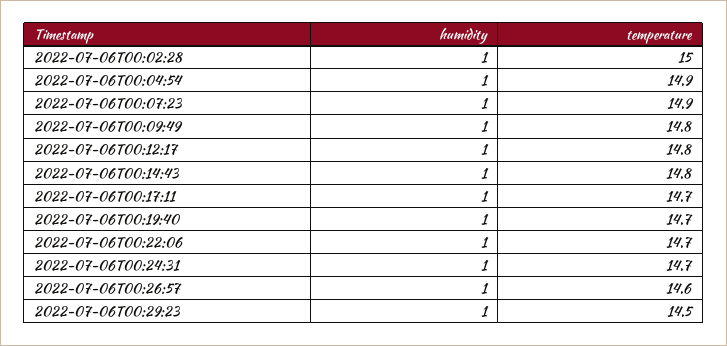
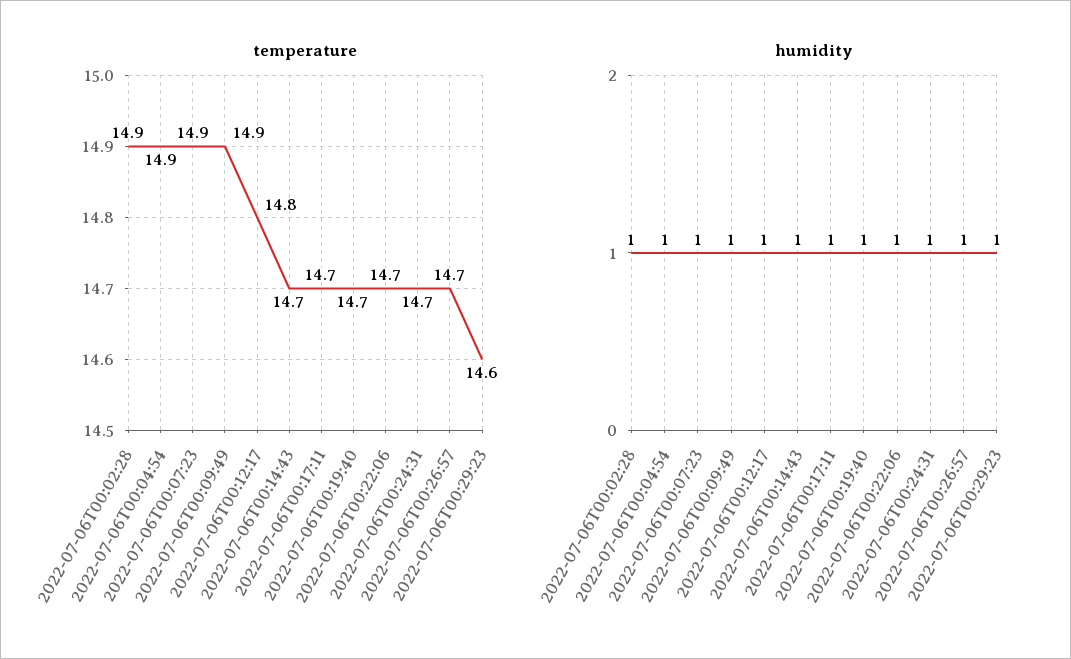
  {
    "humidity": {
      "2022-07-06T00:02:28": 1,
      "2022-07-06T00:04:54": 1,
      "2022-07-06T00:07:23": 1,
      "2022-07-06T00:09:49": 1,
      "2022-07-06T00:12:17": 1,
      "2022-07-06T00:14:43": 1,
      "2022-07-06T00:17:11": 1,
      "2022-07-06T00:19:40": 1,
      "2022-07-06T00:22:06": 1,
      "2022-07-06T00:24:31": 1,
      "2022-07-06T00:26:57": 1,
      "2022-07-06T00:29:23": 1
    },
    "temperature": {
-     "2022-07-06T00:02:28": 15,
+     "2022-07-06T00:02:28": 14.9,
      "2022-07-06T00:04:54": 14.9,
      "2022-07-06T00:07:23": 14.9,
-     "2022-07-06T00:09:49": 14.8,
+     "2022-07-06T00:09:49": 14.9,
      "2022-07-06T00:12:17": 14.8,
-     "2022-07-06T00:14:43": 14.8,
+     "2022-07-06T00:14:43": 14.7,
      "2022-07-06T00:17:11": 14.7,
      "2022-07-06T00:19:40": 14.7,
      "2022-07-06T00:22:06": 14.7,
      "2022-07-06T00:24:31": 14.7,
-     "2022-07-06T00:26:57": 14.6,
+     "2022-07-06T00:26:57": 14.7,
-     "2022-07-06T00:29:23": 14.5
+     "2022-07-06T00:29:23": 14.6
    }
  }

